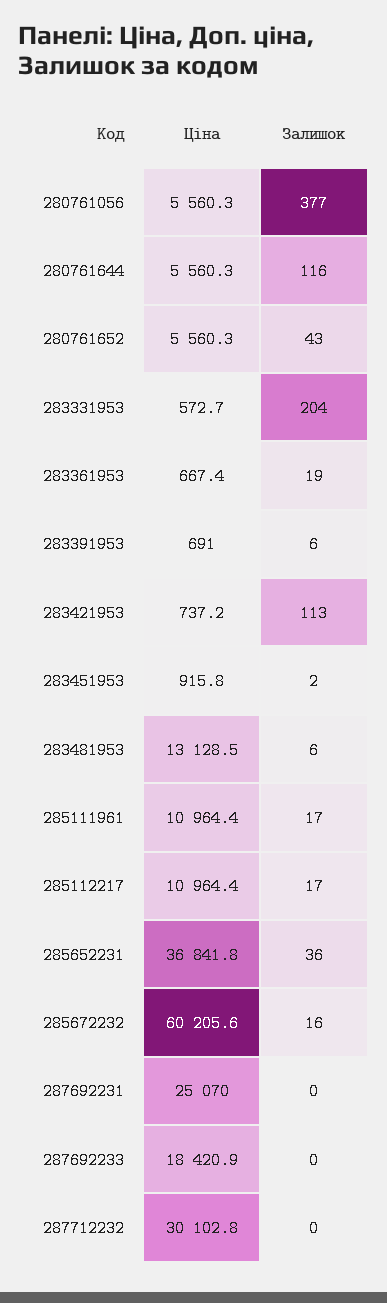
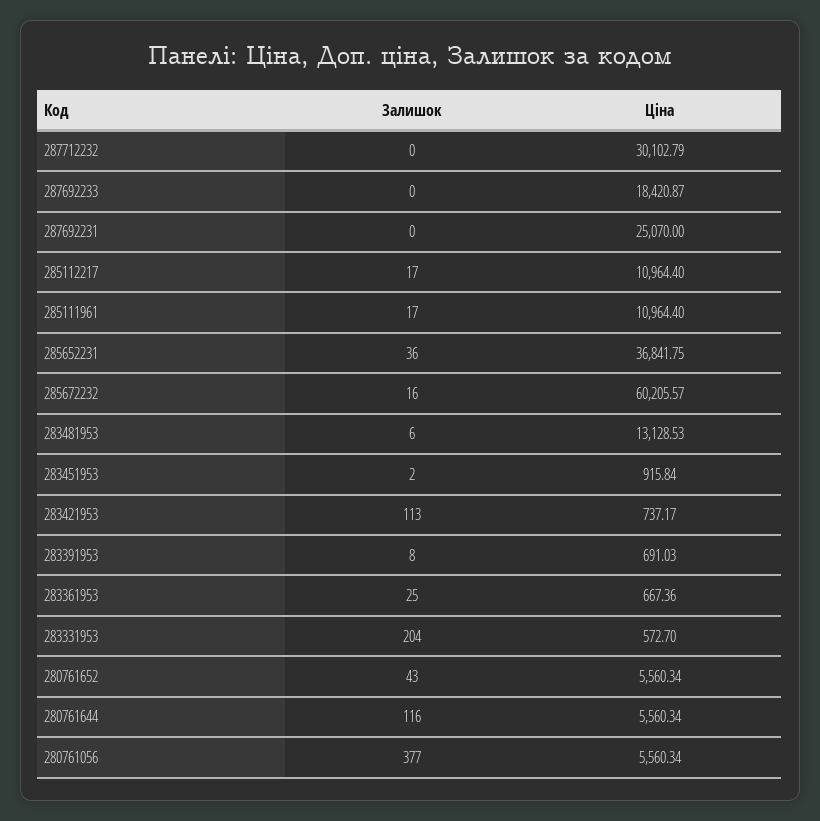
  {
    "Ціна": {
      "280761056": 5560.34,
      "280761644": 5560.34,
      "280761652": 5560.34,
      "283331953": 572.7,
      "283361953": 667.36,
      "283391953": 691.03,
      "283421953": 737.17,
      "283451953": 915.84,
      "283481953": 13128.53,
      "285111961": 10964.4,
      "285112217": 10964.4,
      "285652231": 36841.75,
      "285672232": 60205.57,
      "287692231": 25070,
      "287692233": 18420.87,
      "287712232": 30102.79
    },
    "Залишок": {
      "280761056": 377,
      "280761644": 116,
      "280761652": 43,
      "283331953": 204,
-     "283361953": 19,
+     "283361953": 25,
-     "283391953": 6,
+     "283391953": 8,
      "283421953": 113,
      "283451953": 2,
      "283481953": 6,
      "285111961": 17,
      "285112217": 17,
      "285652231": 36,
      "285672232": 16,
      "287692231": 0,
      "287692233": 0,
      "287712232": 0
    }
  }

